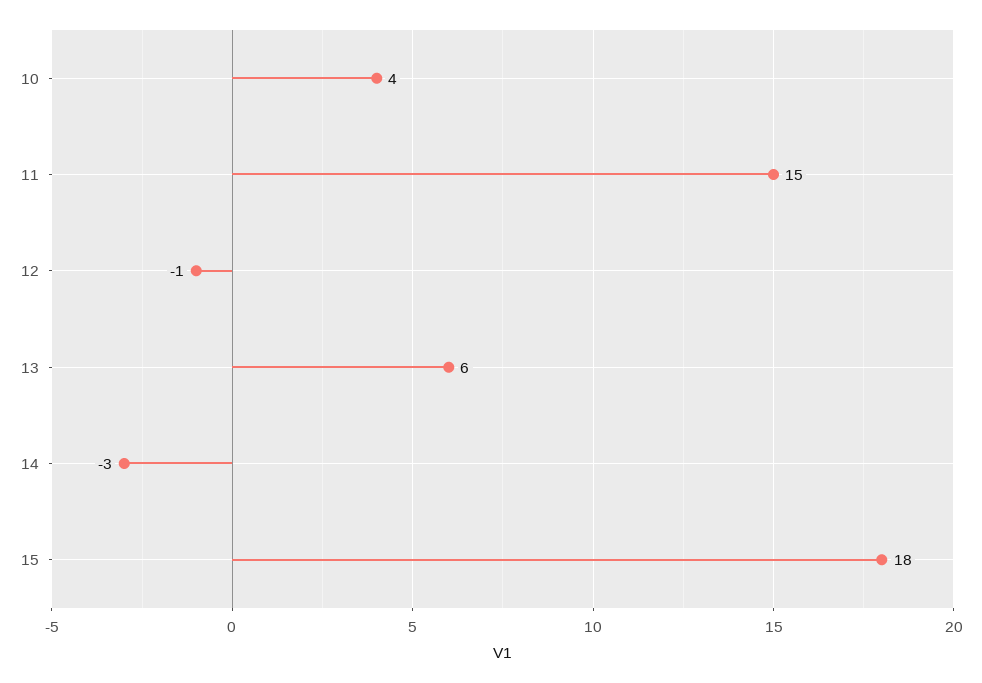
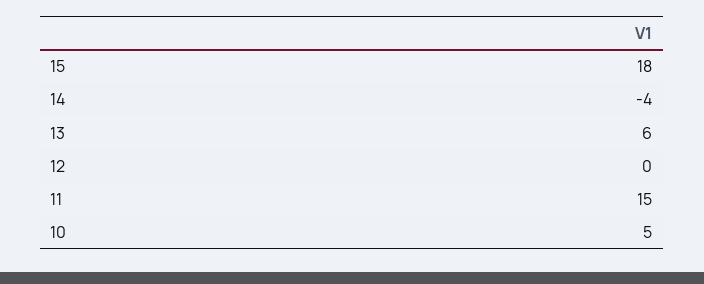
  {
-   "10": 4,
+   "10": 5,
    "11": 15,
-   "12": -1,
+   "12": 0,
    "13": 6,
-   "14": -3,
+   "14": -4,
    "15": 18
  }

